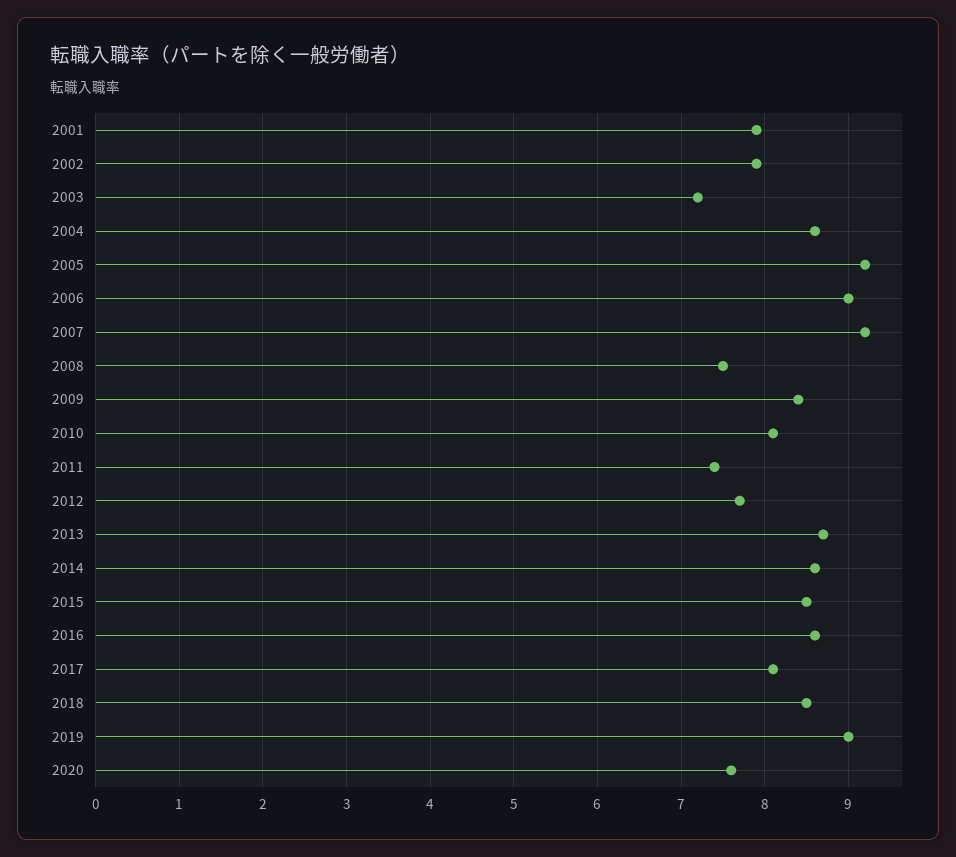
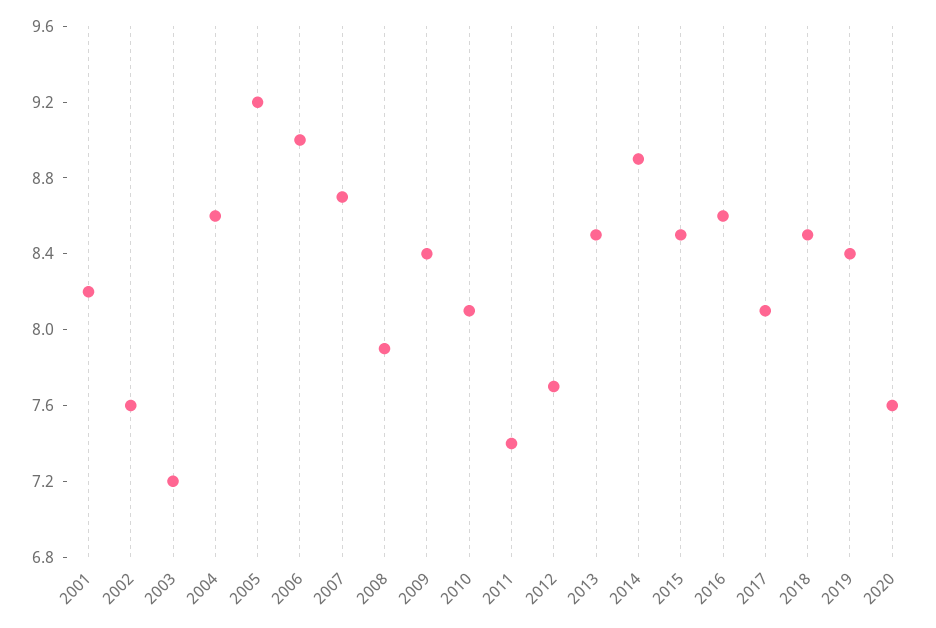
  {
-   "2001": 7.9,
+   "2001": 8.2,
-   "2002": 7.9,
+   "2002": 7.6,
    "2003": 7.2,
    "2004": 8.6,
    "2005": 9.2,
    "2006": 9,
-   "2007": 9.2,
+   "2007": 8.7,
-   "2008": 7.5,
+   "2008": 7.9,
    "2009": 8.4,
    "2010": 8.1,
    "2011": 7.4,
    "2012": 7.7,
-   "2013": 8.7,
+   "2013": 8.5,
-   "2014": 8.6,
+   "2014": 8.9,
    "2015": 8.5,
    "2016": 8.6,
    "2017": 8.1,
    "2018": 8.5,
-   "2019": 9,
+   "2019": 8.4,
    "2020": 7.6
  }

